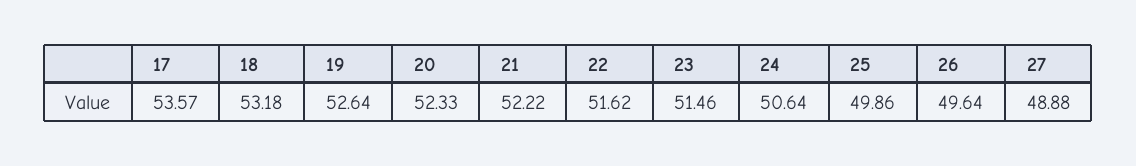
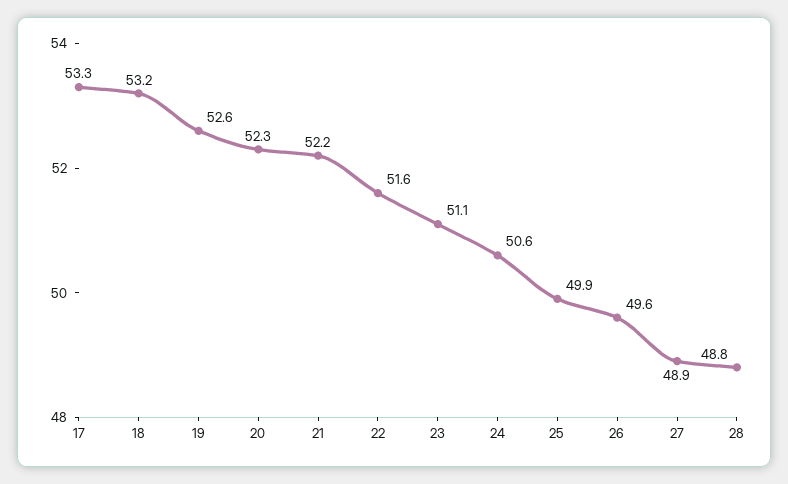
  {
-   "17": 53.57,
+   "17": 53.3,
    "18": 53.18,
    "19": 52.64,
    "20": 52.33,
    "21": 52.22,
    "22": 51.62,
-   "23": 51.46,
+   "23": 51.1,
    "24": 50.64,
    "25": 49.86,
    "26": 49.64,
-   "27": 48.88
+   "27": 48.88,
+   "28": 48.8
  }

